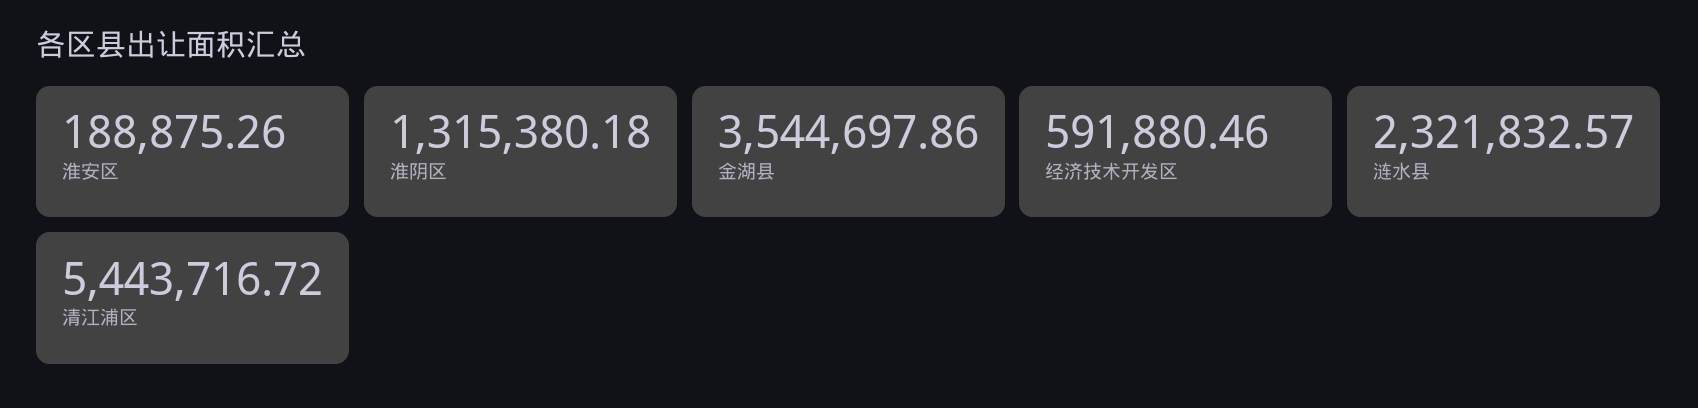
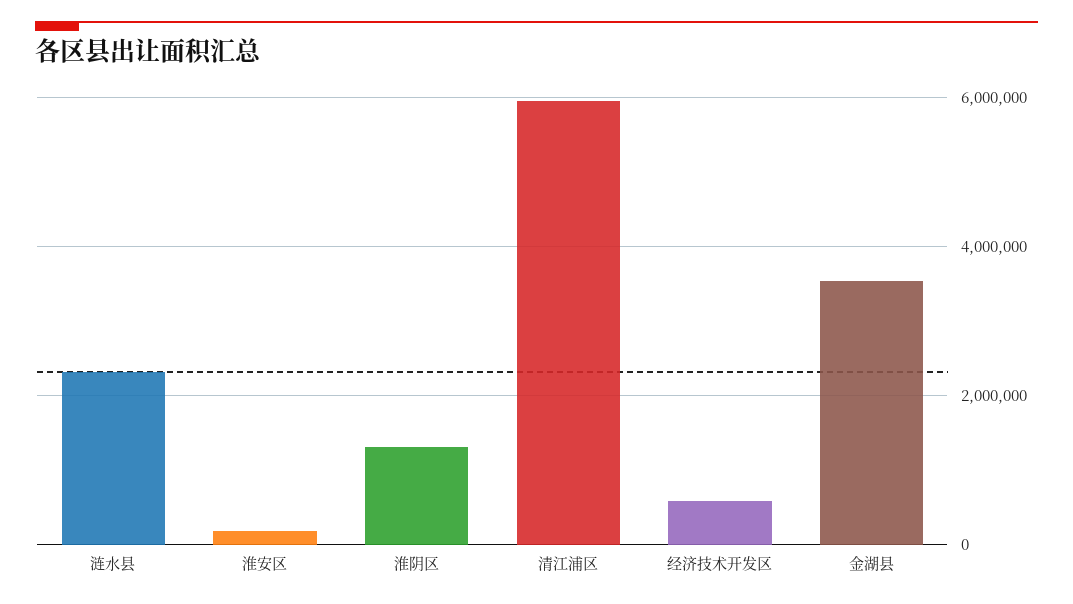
  {
    "淮安区": 188875.26,
    "淮阴区": 1315380.18,
    "金湖县": 3544697.86,
    "经济技术开发区": 591880.46,
    "涟水县": 2321832.57,
-   "清江浦区": 5443716.72
+   "清江浦区": 6000000
  }

